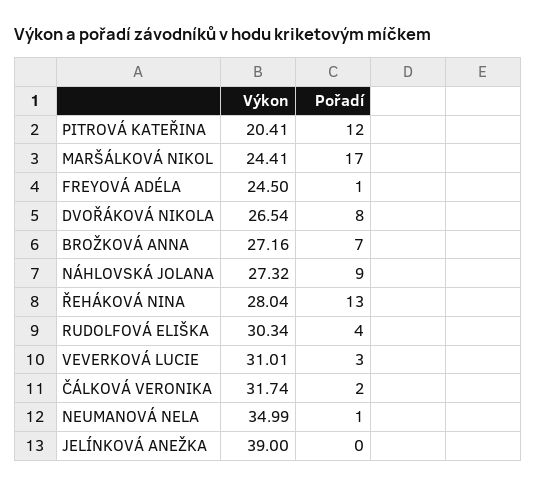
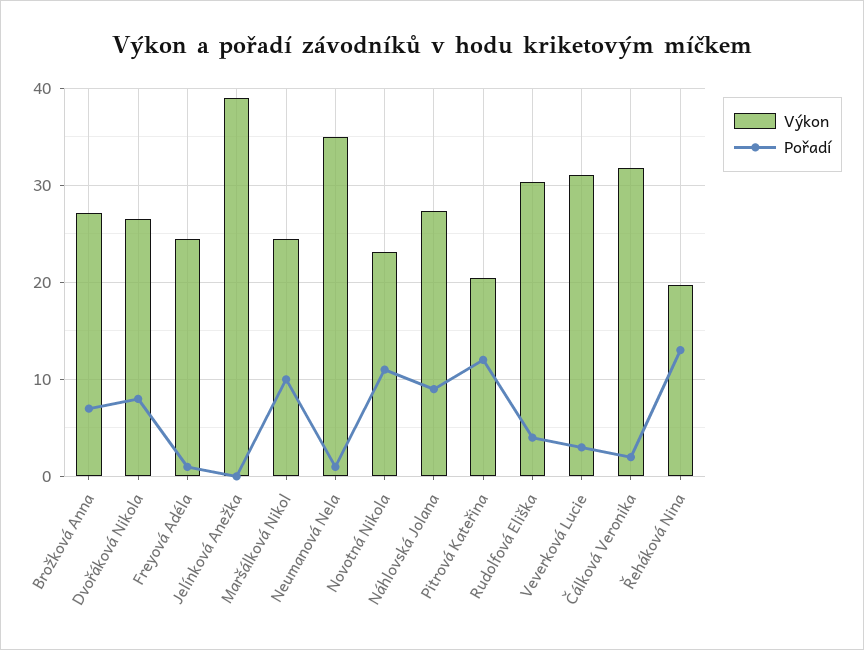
  {
    "Výkon": {
      "PITROVÁ KATEŘINA": 20.41,
      "MARŠÁLKOVÁ NIKOL": 24.41,
      "FREYOVÁ ADÉLA": 24.5,
      "DVOŘÁKOVÁ NIKOLA": 26.54,
      "BROŽKOVÁ ANNA": 27.16,
      "NÁHLOVSKÁ JOLANA": 27.32,
-     "ŘEHÁKOVÁ NINA": 28.04,
+     "ŘEHÁKOVÁ NINA": 20,
      "RUDOLFOVÁ ELIŠKA": 30.34,
      "VEVERKOVÁ LUCIE": 31.01,
      "ČÁLKOVÁ VERONIKA": 31.74,
      "NEUMANOVÁ NELA": 34.99,
-     "JELÍNKOVÁ ANEŽKA": 39
+     "JELÍNKOVÁ ANEŽKA": 39,
+     "Novotná Nikola": 23
    },
    "Pořadí": {
      "PITROVÁ KATEŘINA": 12,
-     "MARŠÁLKOVÁ NIKOL": 17,
+     "MARŠÁLKOVÁ NIKOL": 10,
      "FREYOVÁ ADÉLA": 1,
      "DVOŘÁKOVÁ NIKOLA": 8,
      "BROŽKOVÁ ANNA": 7,
      "NÁHLOVSKÁ JOLANA": 9,
      "ŘEHÁKOVÁ NINA": 13,
      "RUDOLFOVÁ ELIŠKA": 4,
      "VEVERKOVÁ LUCIE": 3,
      "ČÁLKOVÁ VERONIKA": 2,
      "NEUMANOVÁ NELA": 1,
-     "JELÍNKOVÁ ANEŽKA": 0
+     "JELÍNKOVÁ ANEŽKA": 0,
+     "Novotná Nikola": 11
    }
  }

